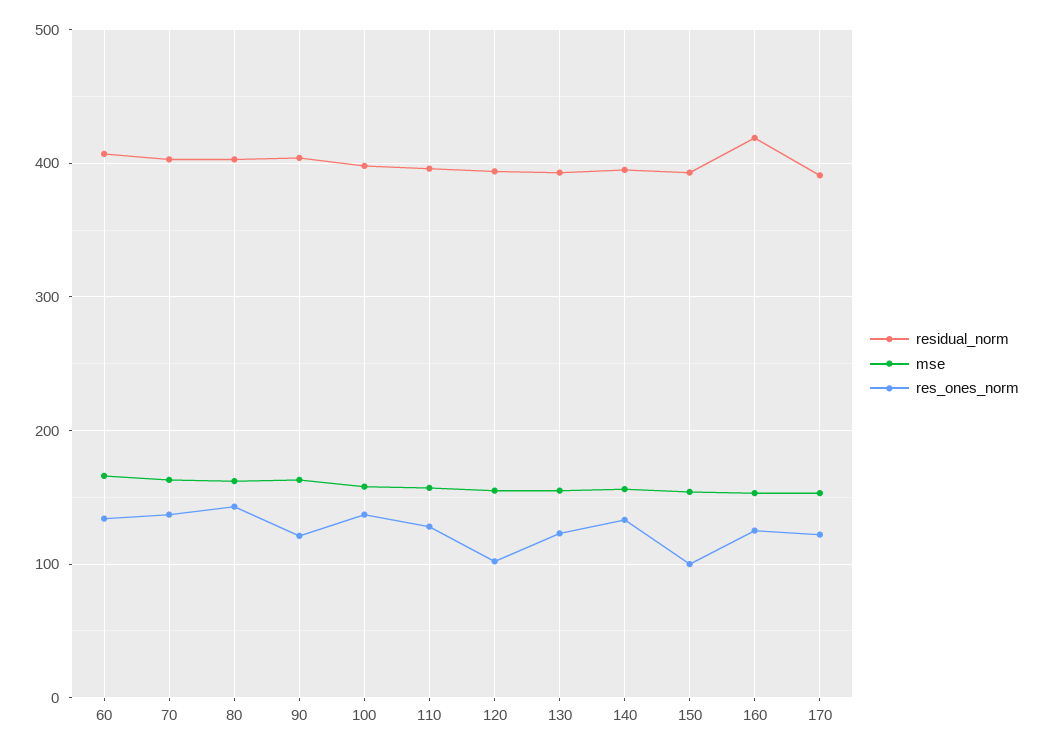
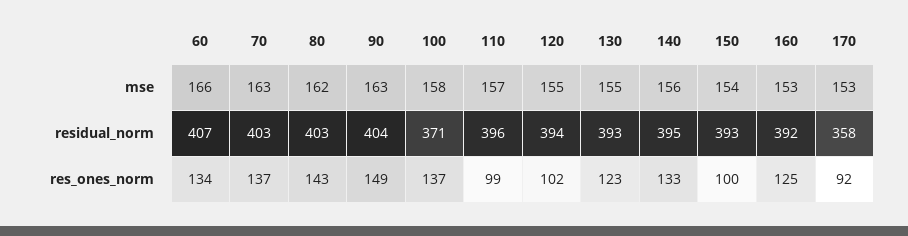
  {
    "residual_norm": {
      "60": 407,
      "70": 403,
      "80": 403,
      "90": 404,
-     "100": 400,
+     "100": 371,
      "110": 396,
      "120": 394,
      "130": 393,
      "140": 395,
      "150": 393,
-     "160": 420,
+     "160": 392,
-     "170": 390
+     "170": 358
    },
    "mse": {
      "60": 166,
      "70": 163,
      "80": 162,
      "90": 163,
      "100": 158,
      "110": 157,
      "120": 155,
      "130": 155,
      "140": 156,
      "150": 154,
      "160": 153,
      "170": 153
    },
    "res_ones_norm": {
      "60": 134,
      "70": 137,
      "80": 143,
-     "90": 120,
+     "90": 149,
      "100": 137,
-     "110": 130,
+     "110": 99,
      "120": 102,
      "130": 123,
      "140": 133,
      "150": 100,
      "160": 125,
-     "170": 120
+     "170": 92
    }
  }

